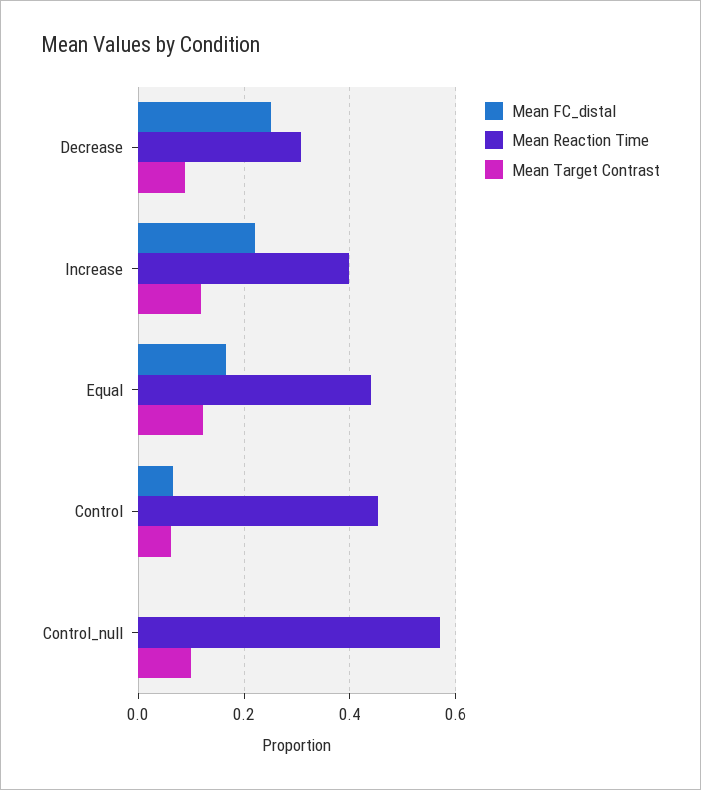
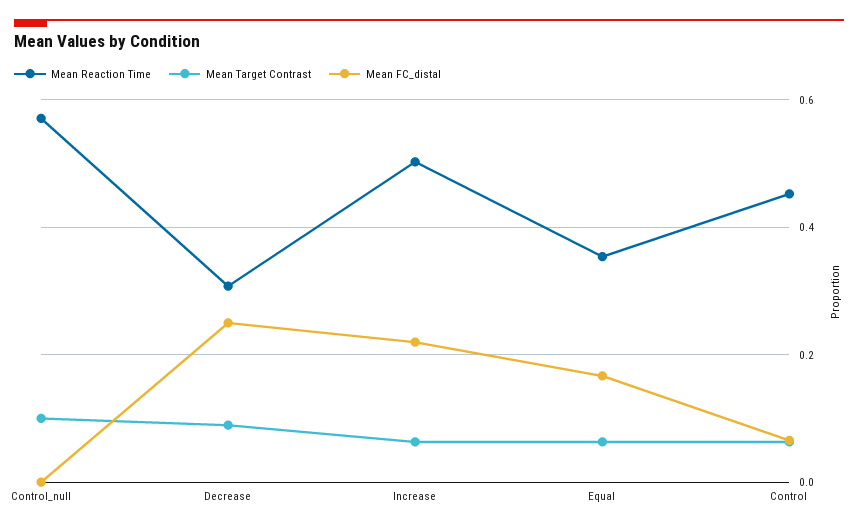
  {
    "Mean FC_distal": {
      "Decrease": 0.26,
      "Increase": 0.22,
      "Equal": 0.16,
      "Control": 0.06,
      "Control_null": 0
    },
    "Mean Reaction Time": {
      "Decrease": 0.3,
-     "Increase": 0.4,
+     "Increase": 0.5,
-     "Equal": 0.44,
+     "Equal": 0.36,
      "Control": 0.46,
      "Control_null": 0.58
    },
    "Mean Target Contrast": {
      "Decrease": 0.08,
-     "Increase": 0.12,
+     "Increase": 0.06,
-     "Equal": 0.12,
+     "Equal": 0.06,
      "Control": 0.06,
      "Control_null": 0.1
    }
  }

